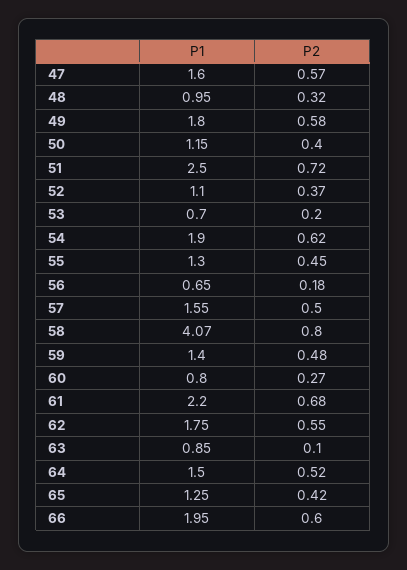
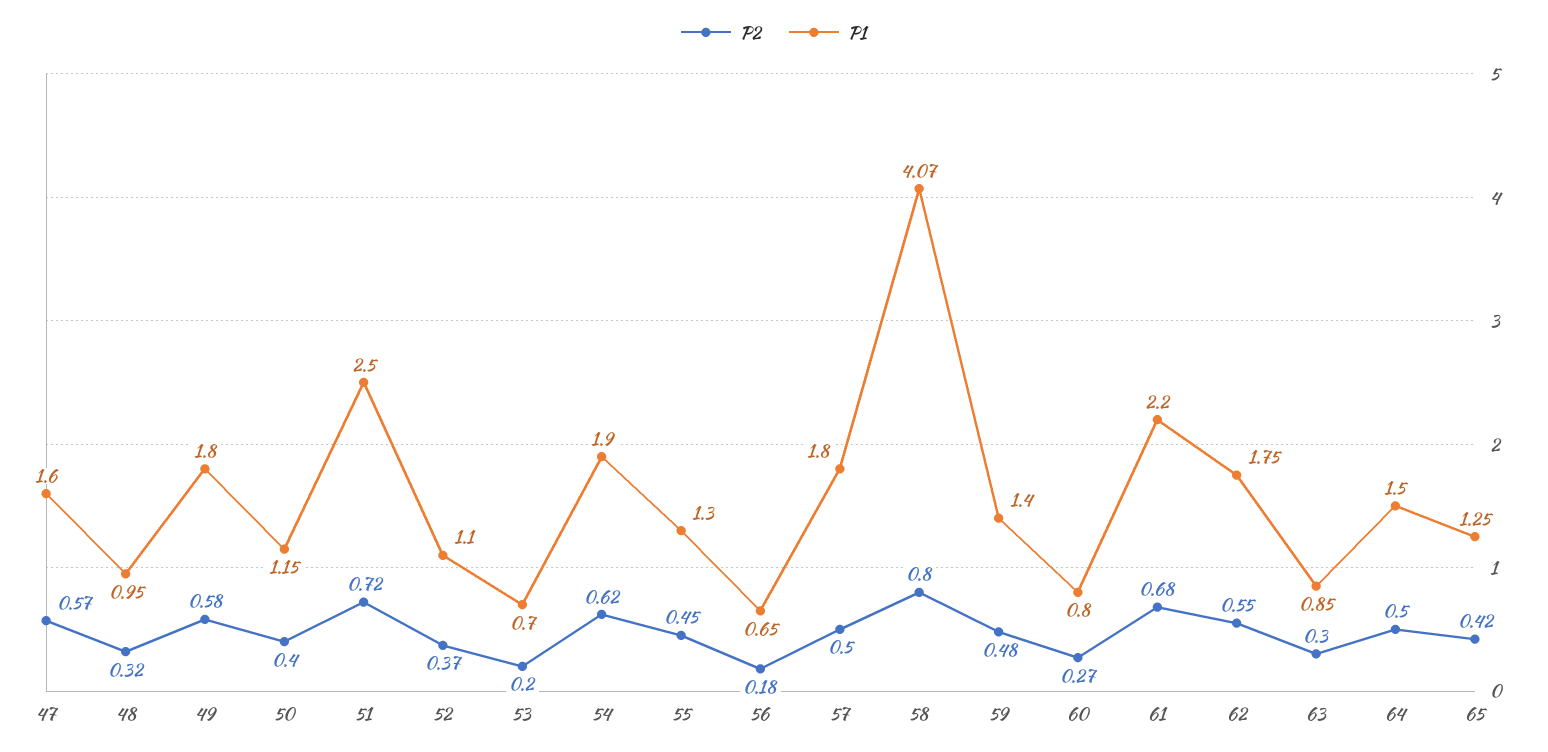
  {
    "P1": {
      "47": 1.6,
      "48": 0.95,
      "49": 1.8,
      "50": 1.15,
      "51": 2.5,
      "52": 1.1,
      "53": 0.7,
      "54": 1.9,
      "55": 1.3,
      "56": 0.65,
-     "57": 1.55,
+     "57": 1.8,
      "58": 4.07,
      "59": 1.4,
      "60": 0.8,
      "61": 2.2,
      "62": 1.75,
      "63": 0.85,
      "64": 1.5,
-     "65": 1.25,
+     "65": 1.25
-     "66": 1.95
    },
    "P2": {
      "47": 0.57,
      "48": 0.32,
      "49": 0.58,
      "50": 0.4,
      "51": 0.72,
      "52": 0.37,
      "53": 0.2,
      "54": 0.62,
      "55": 0.45,
      "56": 0.18,
      "57": 0.5,
      "58": 0.8,
      "59": 0.48,
      "60": 0.27,
      "61": 0.68,
      "62": 0.55,
-     "63": 0.1,
+     "63": 0.3,
-     "64": 0.52,
+     "64": 0.5,
-     "65": 0.42,
+     "65": 0.42
-     "66": 0.6
    }
  }

